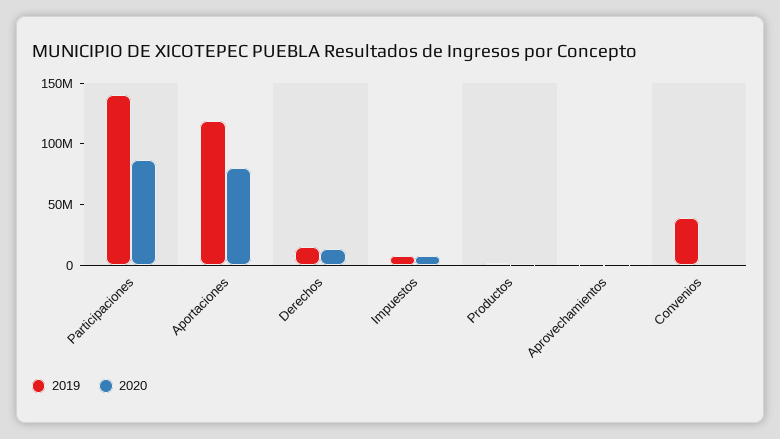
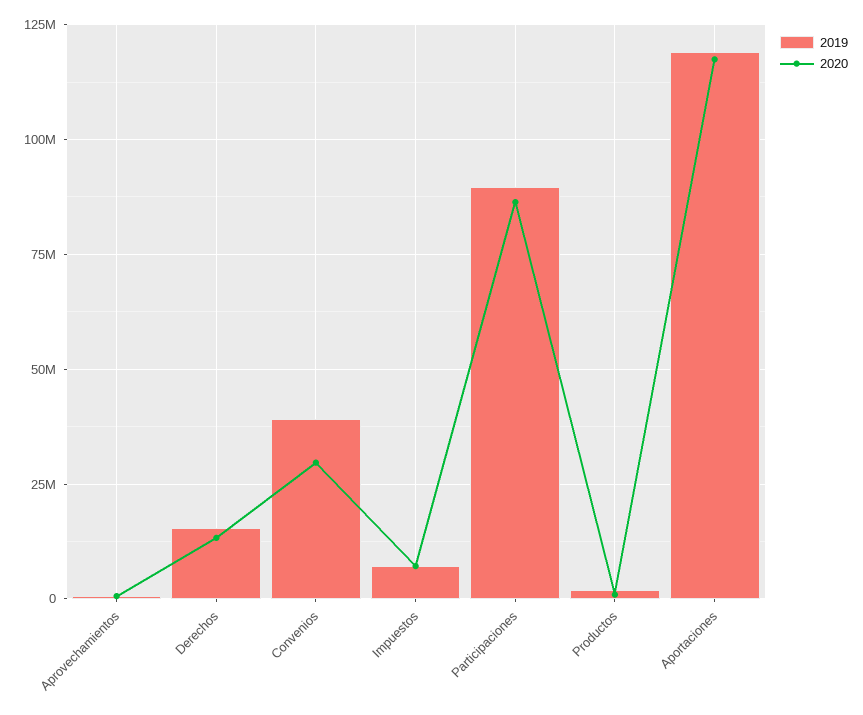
  {
    "2019": {
-     "Participaciones": 140000000,
+     "Participaciones": 90000000,
      "Aportaciones": 120000000,
      "Derechos": 15000000,
      "Impuestos": 7500000,
      "Productos": 2500000,
      "Aprovechamientos": 0,
      "Convenios": 40000000
    },
    "2020": {
      "Participaciones": 87500000,
-     "Aportaciones": 80000000,
+     "Aportaciones": 117500000,
      "Derechos": 12500000,
      "Impuestos": 7500000,
      "Productos": 0,
      "Aprovechamientos": 0,
-     "Convenios": 0
+     "Convenios": 30000000
    }
  }

